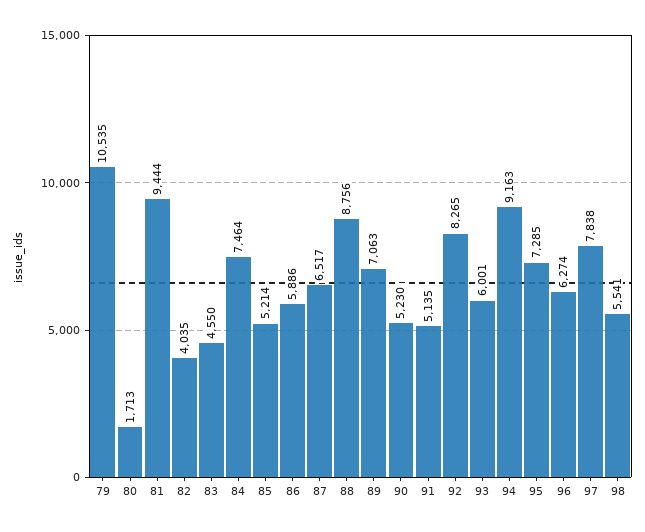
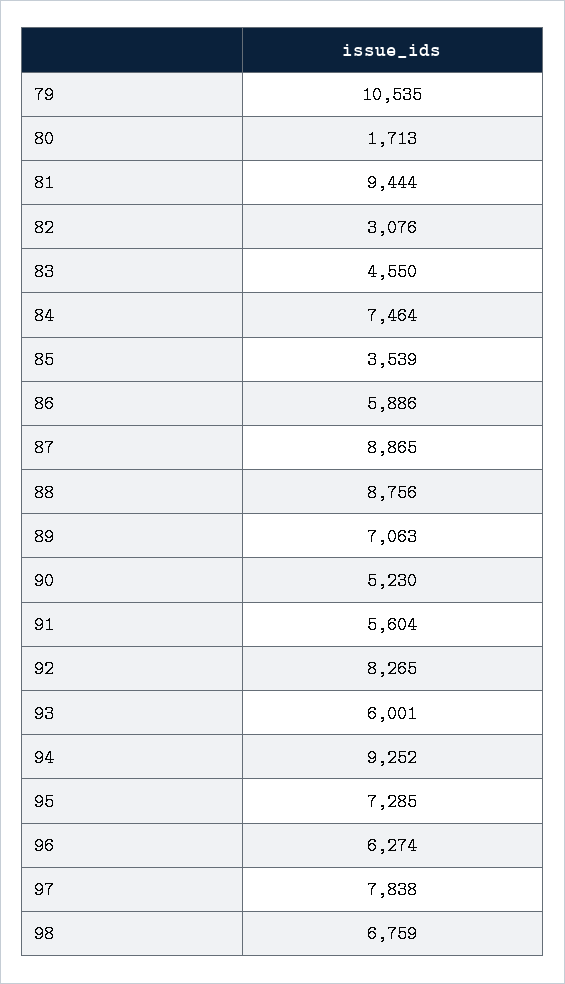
  {
    "79": 10535,
    "80": 1713,
    "81": 9444,
-   "82": 4035,
+   "82": 3076,
    "83": 4550,
    "84": 7464,
-   "85": 5214,
+   "85": 3539,
    "86": 5886,
-   "87": 6517,
+   "87": 8865,
    "88": 8756,
    "89": 7063,
    "90": 5230,
-   "91": 5135,
+   "91": 5604,
    "92": 8265,
    "93": 6001,
-   "94": 9163,
+   "94": 9252,
    "95": 7285,
    "96": 6274,
    "97": 7838,
-   "98": 5541
+   "98": 6759
  }

